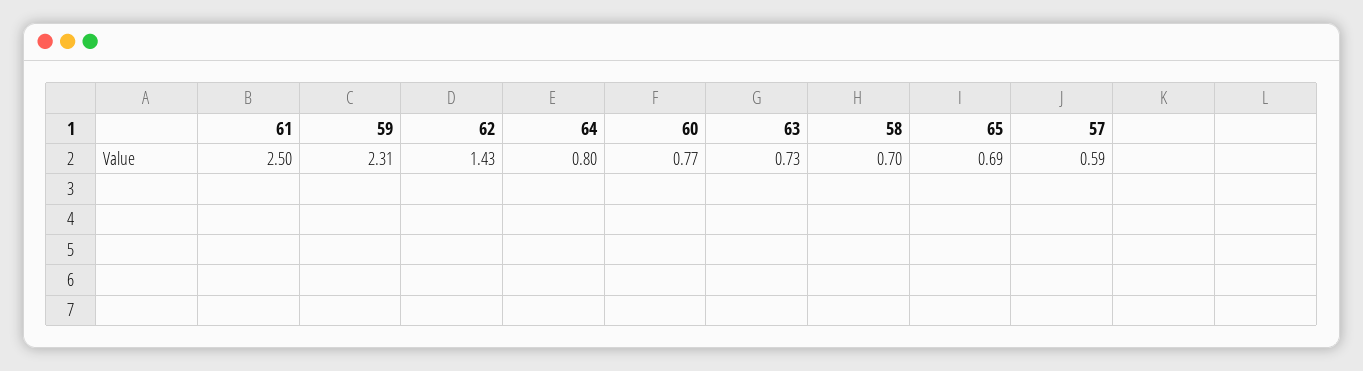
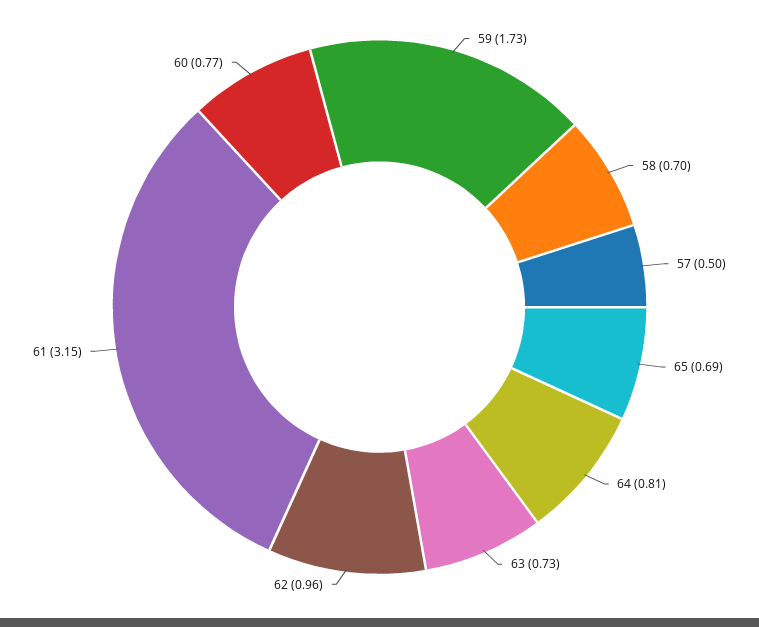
  {
-   "61": 2.5,
+   "61": 3.15,
-   "59": 2.31,
+   "59": 1.73,
-   "62": 1.43,
+   "62": 0.96,
-   "64": 0.8,
+   "64": 0.81,
    "60": 0.77,
    "63": 0.73,
    "58": 0.7,
    "65": 0.69,
-   "57": 0.59
+   "57": 0.5
  }

